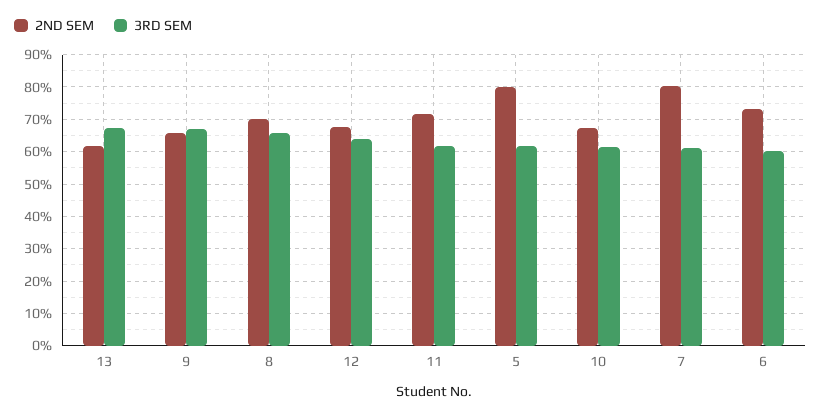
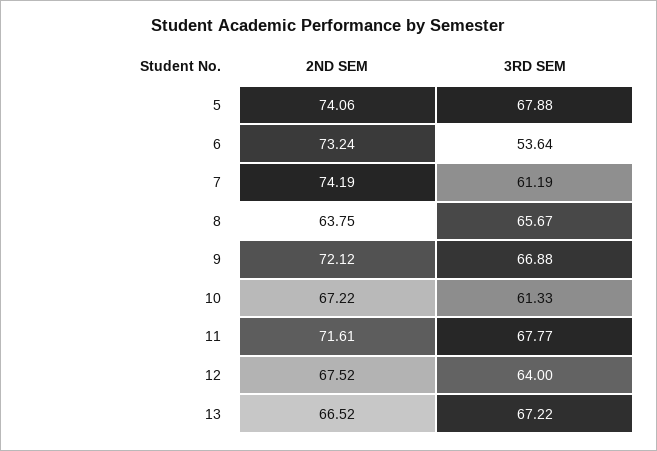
  {
    "2ND SEM": {
-     "13": 62,
+     "13": 66.52,
-     "9": 66,
+     "9": 72.12,
-     "8": 70,
+     "8": 63.75,
      "12": 67.52,
      "11": 71.61,
-     "5": 80,
+     "5": 74.06,
      "10": 67.22,
-     "7": 80,
+     "7": 74.19,
      "6": 73.24
    },
    "3RD SEM": {
      "13": 67.22,
      "9": 66.88,
      "8": 65.67,
      "12": 64,
-     "11": 62,
+     "11": 67.77,
-     "5": 62,
+     "5": 67.88,
      "10": 61.33,
      "7": 61.19,
-     "6": 60
+     "6": 53.64
    }
  }

